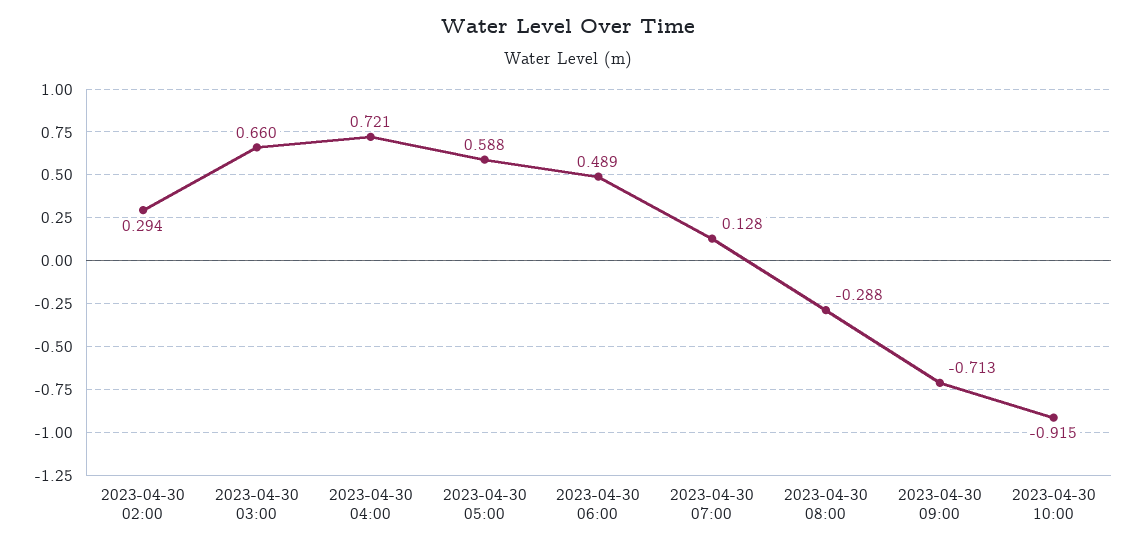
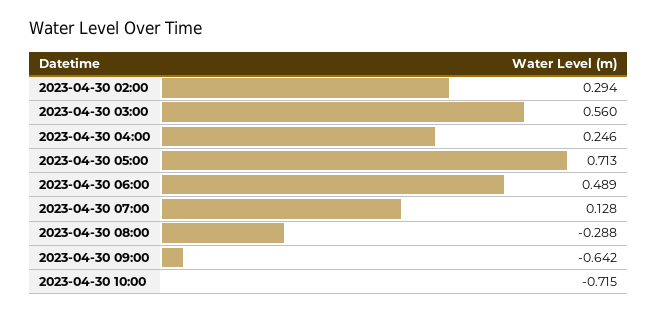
  {
    "2023-04-30 02:00": 0.294,
-   "2023-04-30 03:00": 0.66,
+   "2023-04-30 03:00": 0.56,
-   "2023-04-30 04:00": 0.721,
+   "2023-04-30 04:00": 0.246,
-   "2023-04-30 05:00": 0.588,
+   "2023-04-30 05:00": 0.713,
    "2023-04-30 06:00": 0.489,
    "2023-04-30 07:00": 0.128,
    "2023-04-30 08:00": -0.288,
-   "2023-04-30 09:00": -0.713,
+   "2023-04-30 09:00": -0.642,
-   "2023-04-30 10:00": -0.915
+   "2023-04-30 10:00": -0.715
  }

